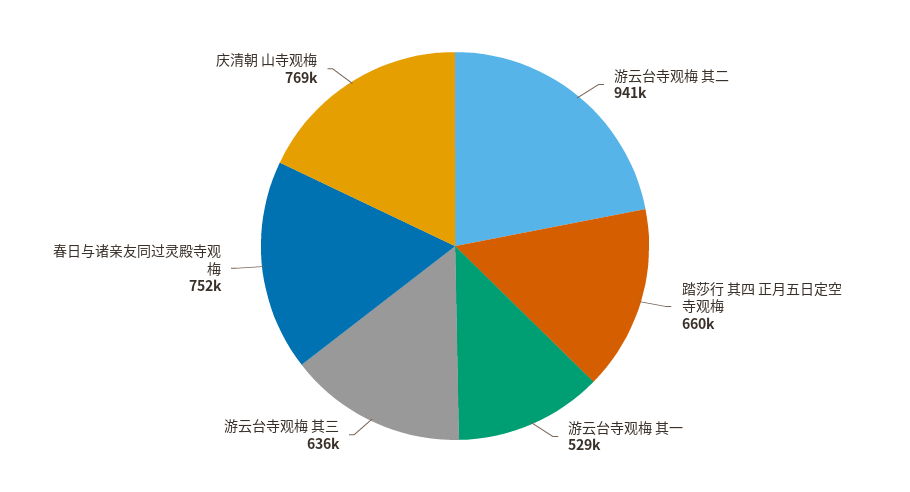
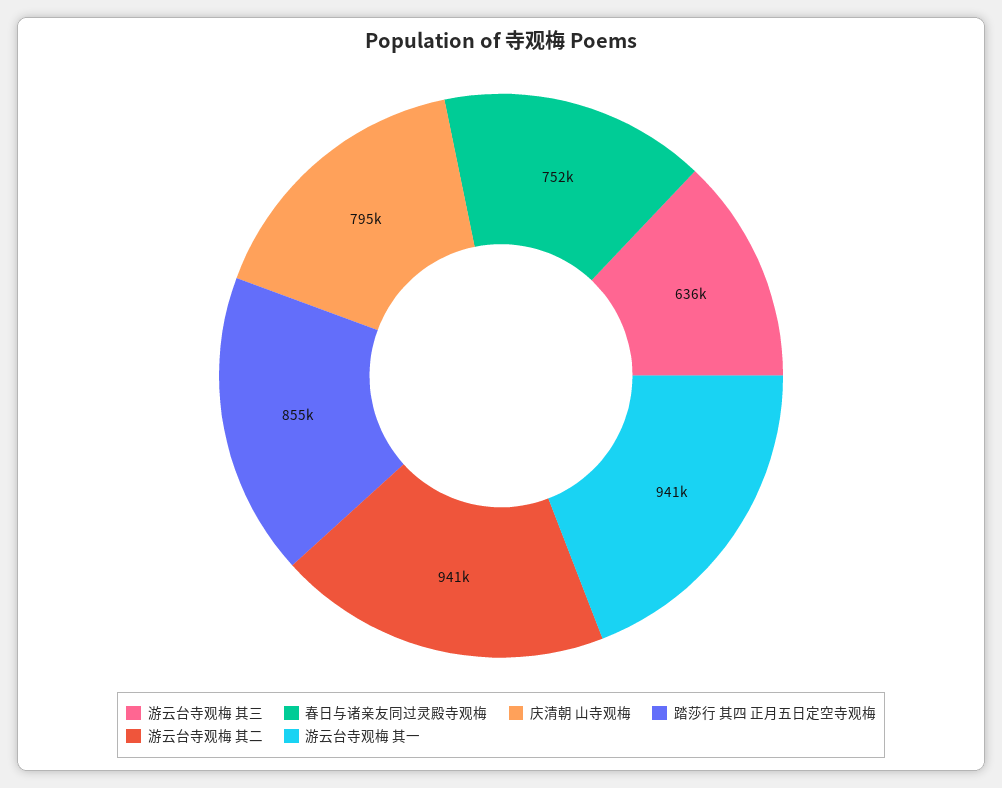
  {
    "游云台寺观梅 其二": 941000,
-   "踏莎行 其四 正月五日定空寺观梅": 660000,
+   "踏莎行 其四 正月五日定空寺观梅": 855000,
-   "游云台寺观梅 其一": 529000,
+   "游云台寺观梅 其一": 941000,
    "游云台寺观梅 其三": 636000,
    "春日与诸亲友同过灵殿寺观梅": 752000,
-   "庆清朝 山寺观梅": 769000
+   "庆清朝 山寺观梅": 795000
  }

